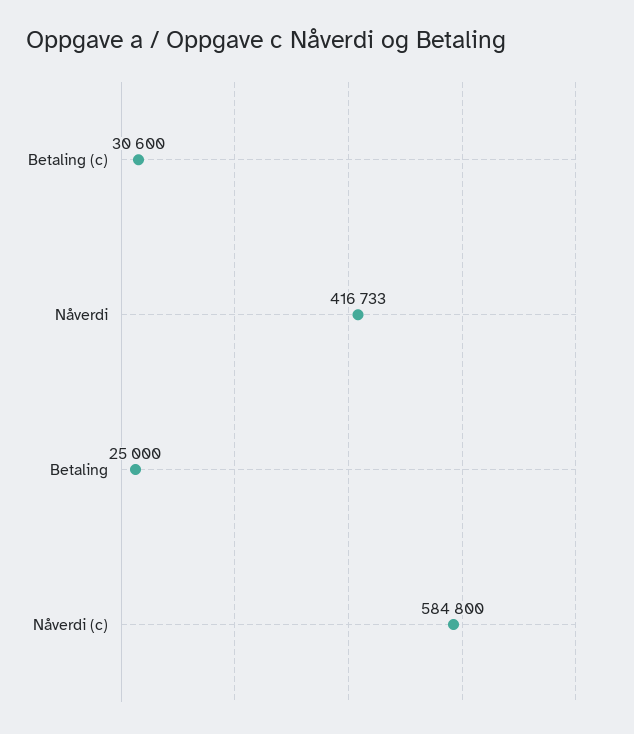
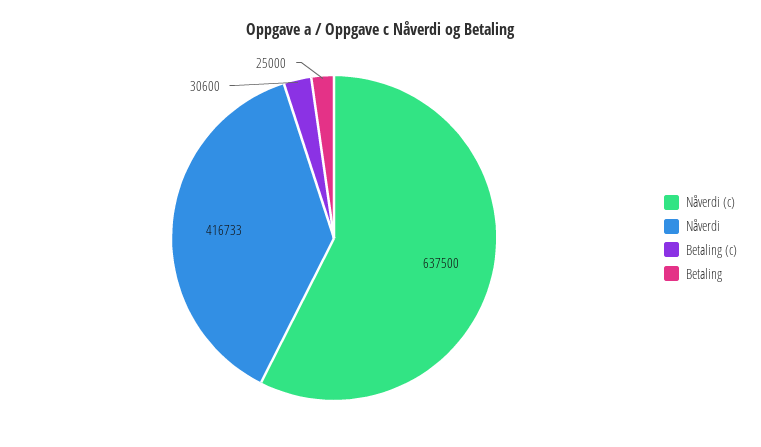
  {
    "Betaling (c)": 30600,
    "Nåverdi": 416733,
    "Betaling": 25000,
-   "Nåverdi (c)": 584800
+   "Nåverdi (c)": 637500
  }

